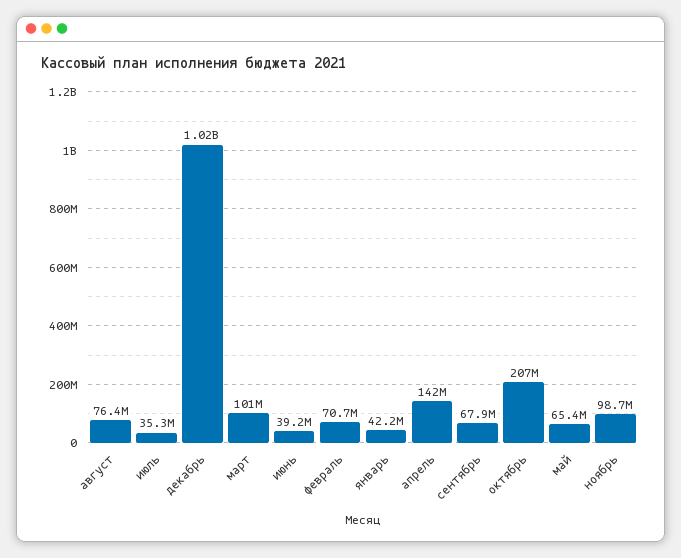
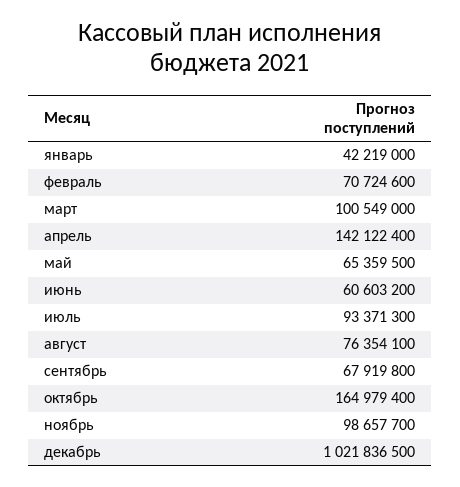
  {
    "август": 76354100,
-   "июль": 35300000,
+   "июль": 93371300,
    "декабрь": 1021836500,
    "март": 100549000,
-   "июнь": 39200000,
+   "июнь": 60603200,
    "февраль": 70724600,
    "январь": 42219000,
    "апрель": 142122400,
    "сентябрь": 67919800,
-   "октябрь": 207000000,
+   "октябрь": 164979400,
    "май": 65359500,
    "ноябрь": 98657700
  }

